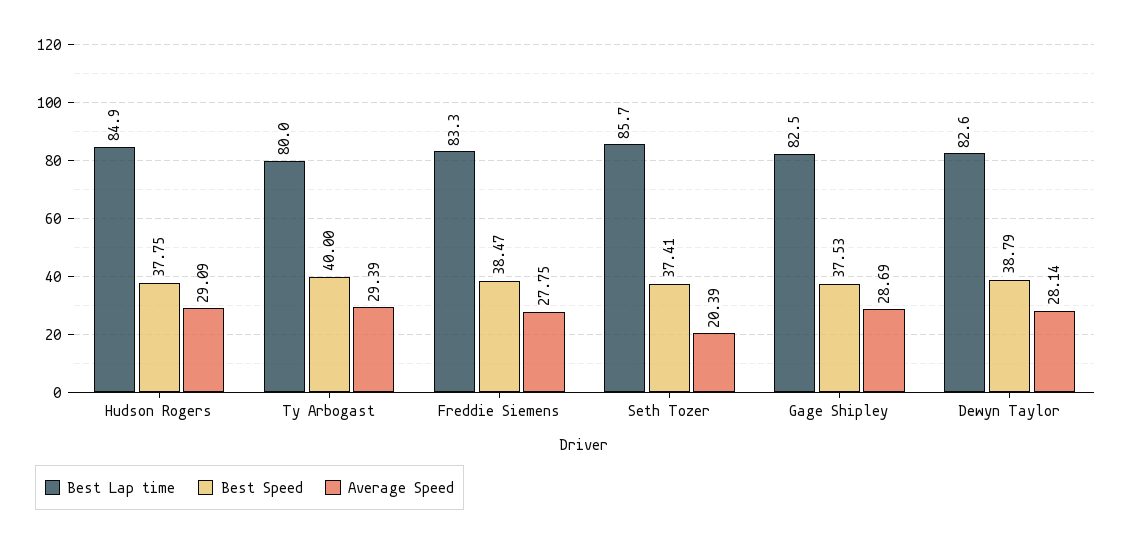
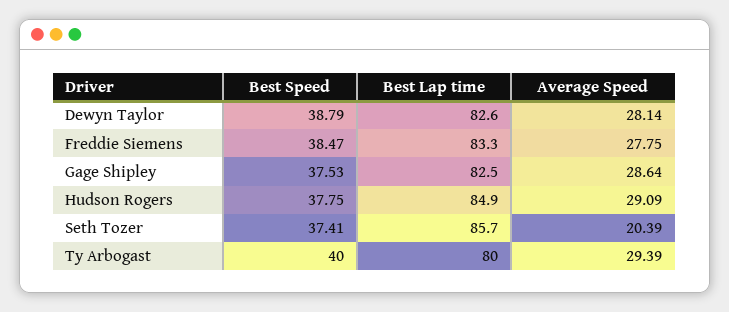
  {
    "Best Lap time": {
      "Hudson Rogers": 84.9,
      "Ty Arbogast": 80,
      "Freddie Siemens": 83.3,
      "Seth Tozer": 85.7,
      "Gage Shipley": 82.5,
      "Dewyn Taylor": 82.6
    },
    "Best Speed": {
      "Hudson Rogers": 37.75,
      "Ty Arbogast": 40,
      "Freddie Siemens": 38.47,
      "Seth Tozer": 37.41,
      "Gage Shipley": 37.53,
      "Dewyn Taylor": 38.79
    },
    "Average Speed": {
      "Hudson Rogers": 29.09,
      "Ty Arbogast": 29.39,
      "Freddie Siemens": 27.75,
      "Seth Tozer": 20.39,
-     "Gage Shipley": 28.69,
+     "Gage Shipley": 28.64,
      "Dewyn Taylor": 28.14
    }
  }

